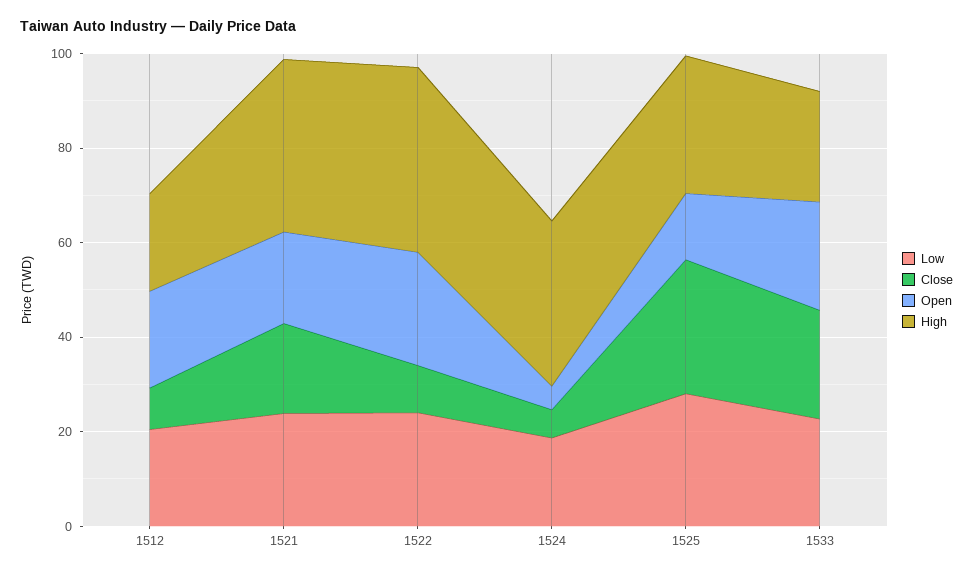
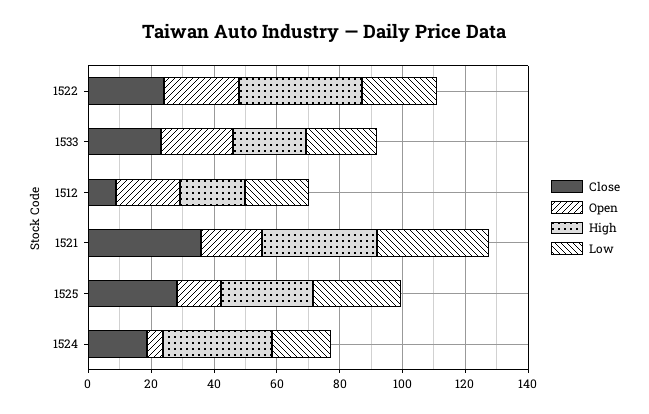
  {
    "Low": {
      "1512": 20,
-     "1521": 25,
+     "1521": 35,
      "1522": 25,
      "1524": 20,
      "1525": 30,
      "1533": 25
    },
    "Close": {
      "1512": 10,
-     "1521": 20,
+     "1521": 35,
-     "1522": 10,
+     "1522": 25,
-     "1524": 5,
+     "1524": 20,
      "1525": 30,
      "1533": 25
    },
    "Open": {
      "1512": 20,
      "1521": 20,
      "1522": 25,
      "1524": 5,
      "1525": 15,
      "1533": 25
    },
    "High": {
      "1512": 20,
      "1521": 35,
      "1522": 40,
      "1524": 35,
      "1525": 30,
      "1533": 25
    }
  }

